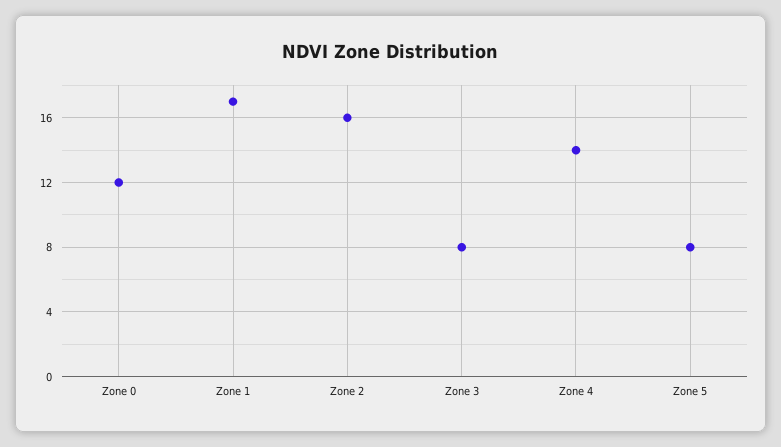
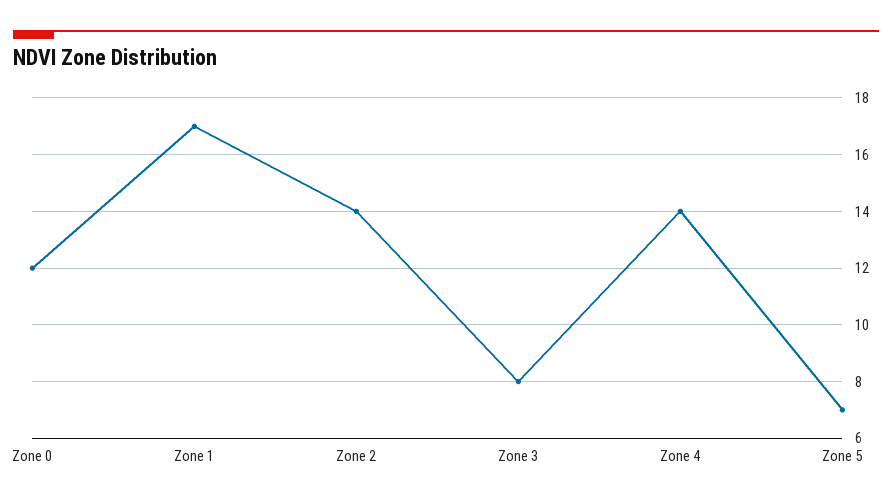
  {
    "Zone 0": 12,
    "Zone 1": 17,
-   "Zone 2": 16,
+   "Zone 2": 14,
    "Zone 3": 8,
    "Zone 4": 14,
-   "Zone 5": 8
+   "Zone 5": 7
  }

